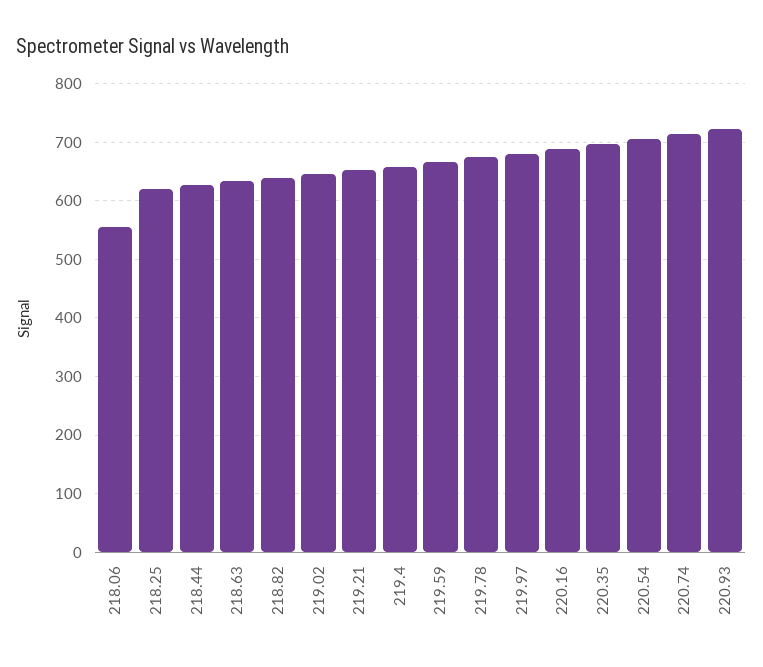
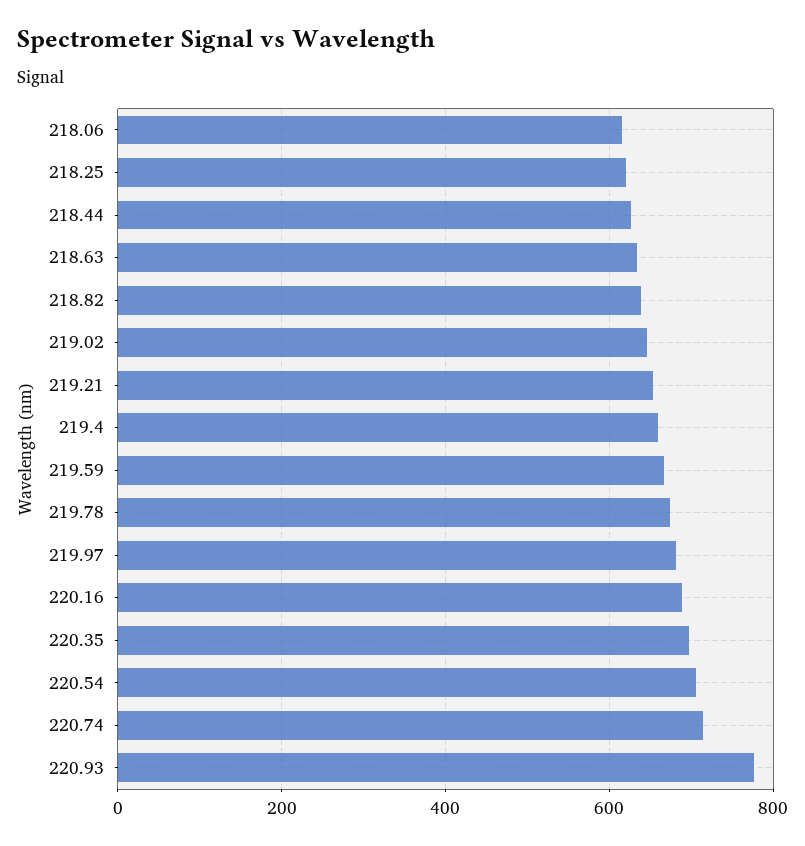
  {
-   "218.06": 560,
+   "218.06": 620,
    "218.25": 620,
    "218.44": 620,
    "218.63": 640,
    "218.82": 640,
    "219.02": 640,
    "219.21": 660,
    "219.4": 660,
    "219.59": 660,
    "219.78": 680,
    "219.97": 680,
    "220.16": 680,
    "220.35": 700,
    "220.54": 700,
    "220.74": 720,
-   "220.93": 720
+   "220.93": 780
  }

